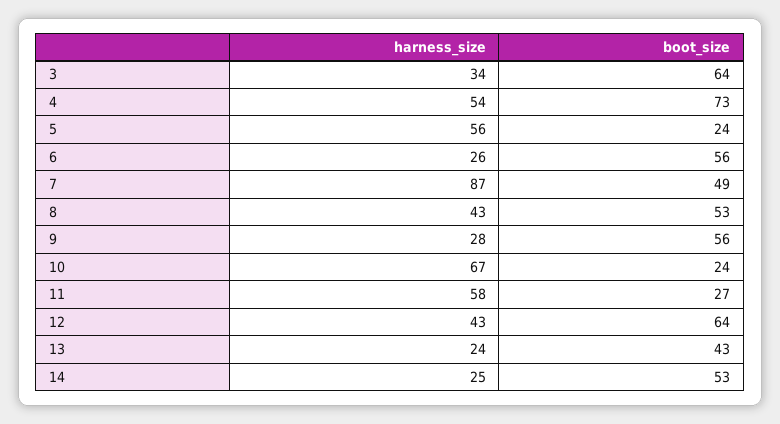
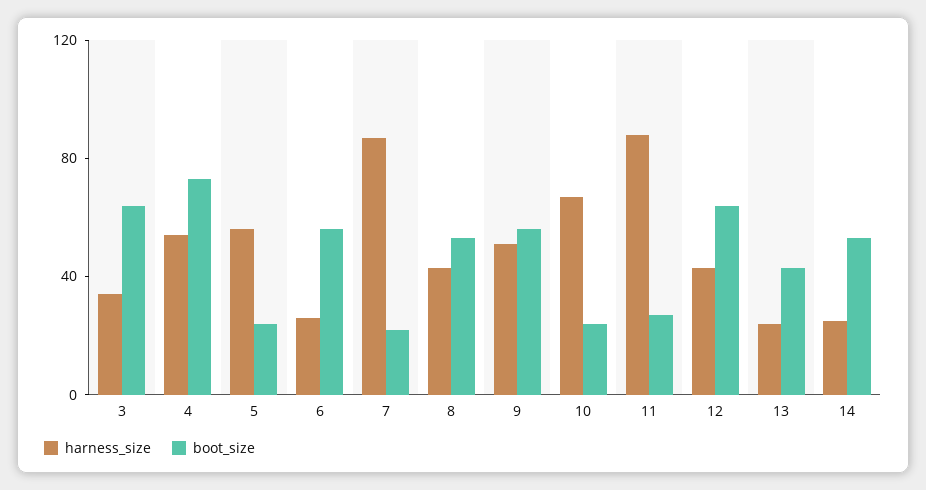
  {
    "harness_size": {
      "3": 34,
      "4": 54,
      "5": 56,
      "6": 26,
      "7": 87,
      "8": 43,
-     "9": 28,
+     "9": 50,
      "10": 67,
-     "11": 58,
+     "11": 90,
      "12": 43,
      "13": 24,
      "14": 25
    },
    "boot_size": {
      "3": 64,
      "4": 73,
      "5": 24,
      "6": 56,
-     "7": 49,
+     "7": 20,
      "8": 53,
      "9": 56,
      "10": 24,
      "11": 27,
      "12": 64,
      "13": 43,
      "14": 53
    }
  }

